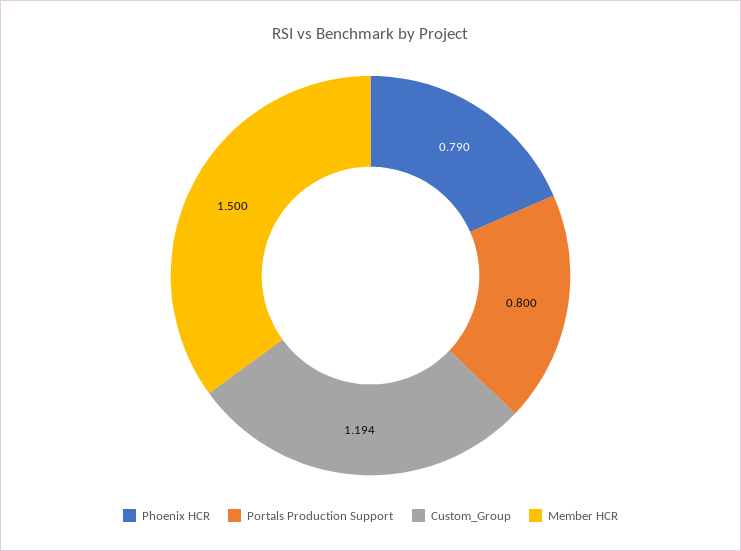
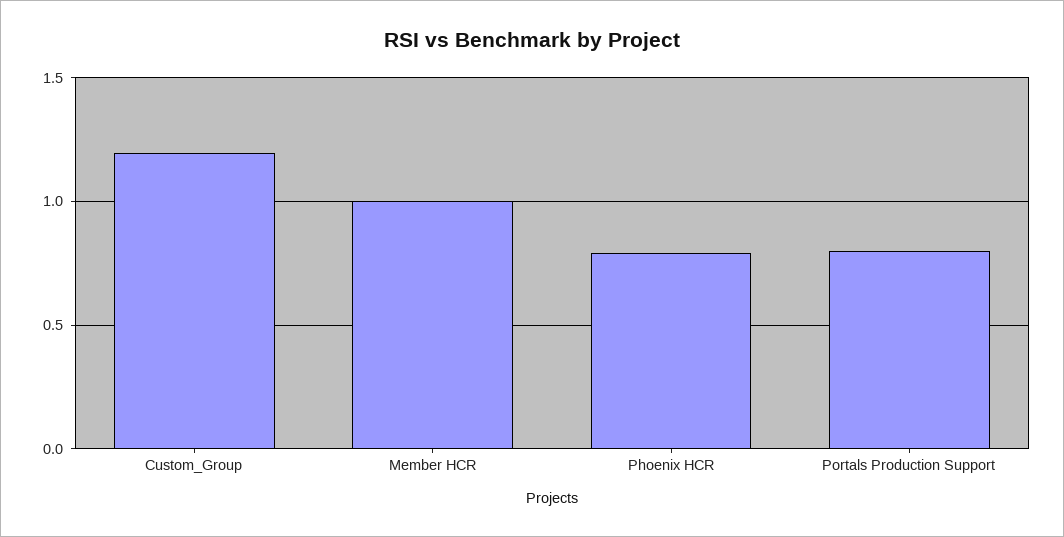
  {
    "Phoenix HCR": 0.79,
    "Portals Production Support": 0.8,
    "Custom_Group": 1.194,
-   "Member HCR": 1.5
+   "Member HCR": 1
  }

